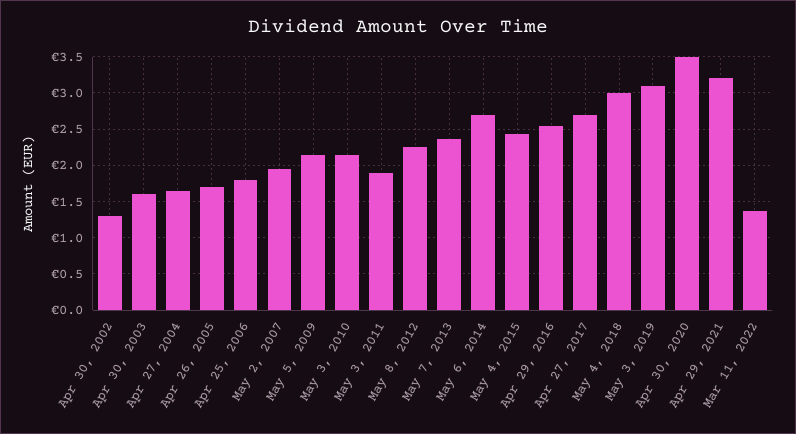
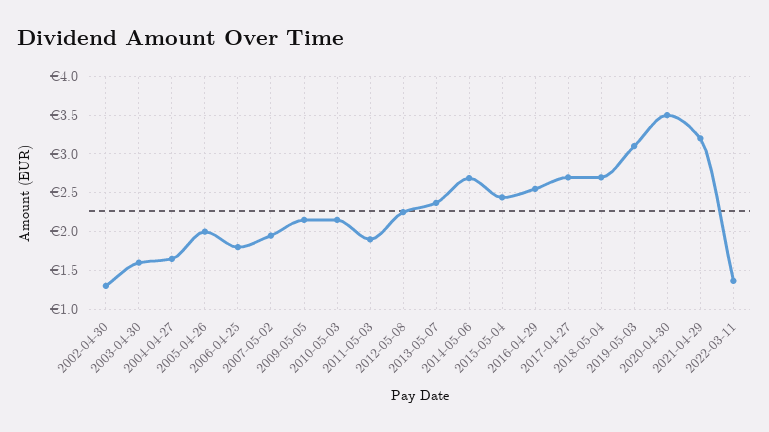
  {
    "Apr 30, 2002": 1.3,
    "Apr 30, 2003": 1.6,
    "Apr 27, 2004": 1.7,
-   "Apr 26, 2005": 1.7,
+   "Apr 26, 2005": 2,
    "Apr 25, 2006": 1.8,
    "May 2, 2007": 2,
    "May 5, 2009": 2.2,
    "May 3, 2010": 2.2,
    "May 3, 2011": 1.9,
    "May 8, 2012": 2.3,
    "May 7, 2013": 2.4,
    "May 6, 2014": 2.7,
    "May 4, 2015": 2.4,
    "Apr 29, 2016": 2.6,
    "Apr 27, 2017": 2.7,
-   "May 4, 2018": 3,
+   "May 4, 2018": 2.7,
    "May 3, 2019": 3.1,
    "Apr 30, 2020": 3.5,
    "Apr 29, 2021": 3.2,
    "Mar 11, 2022": 1.4
  }

